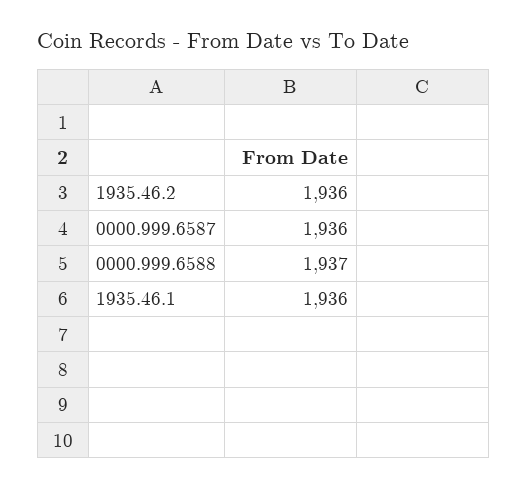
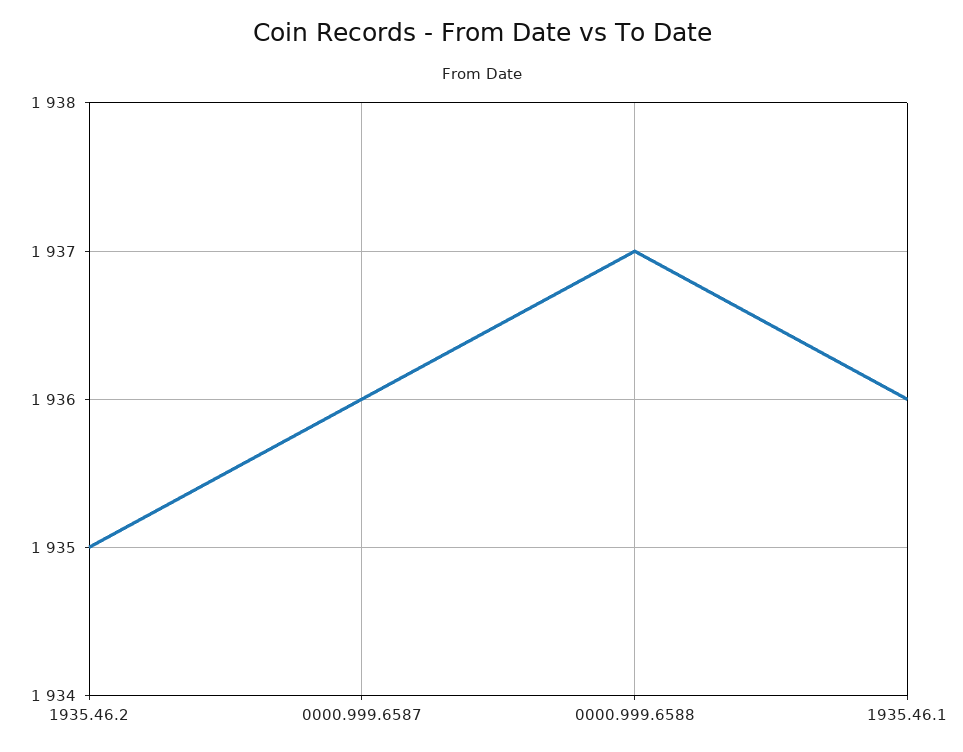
  {
-   "1935.46.2": 1936,
+   "1935.46.2": 1935,
    "0000.999.6587": 1936,
    "0000.999.6588": 1937,
    "1935.46.1": 1936
  }

